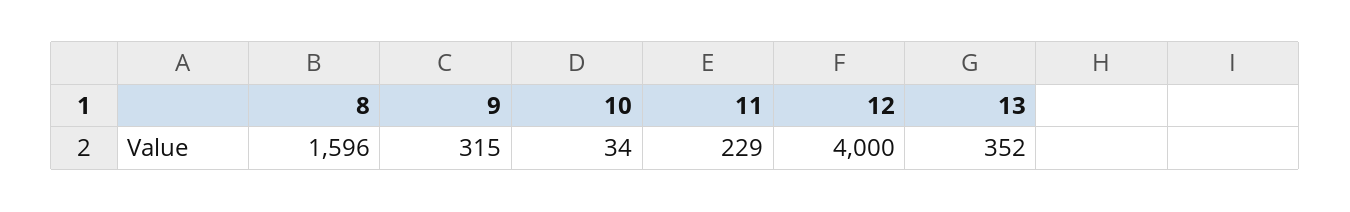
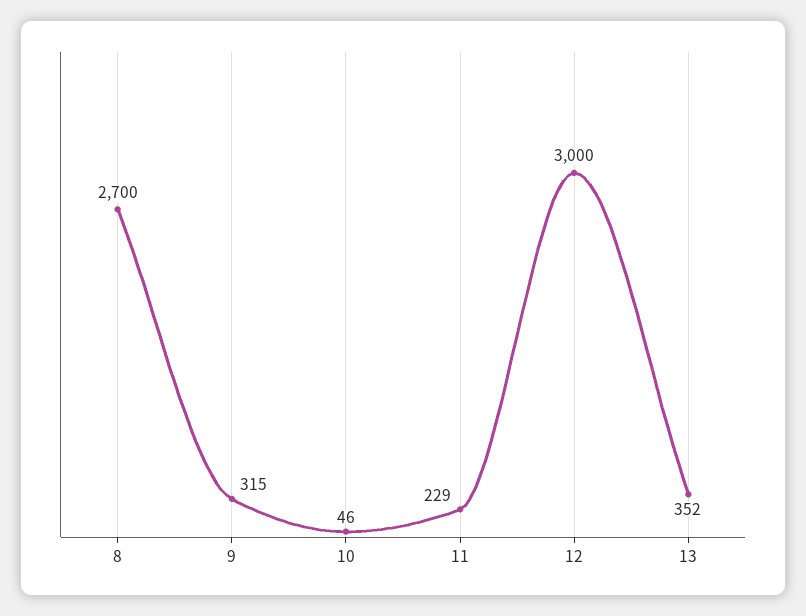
  {
-   "8": 1596,
+   "8": 2700,
    "9": 315,
-   "10": 34,
+   "10": 46,
    "11": 229,
-   "12": 4000,
+   "12": 3000,
    "13": 352
  }

